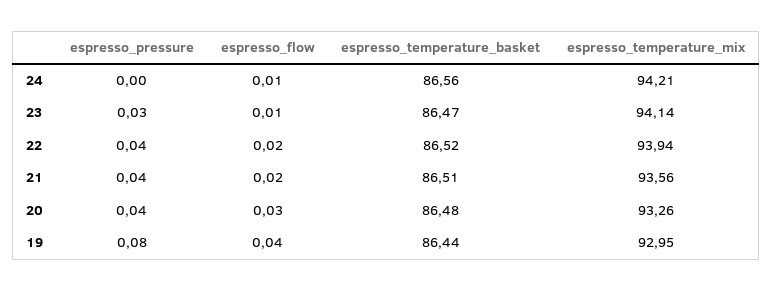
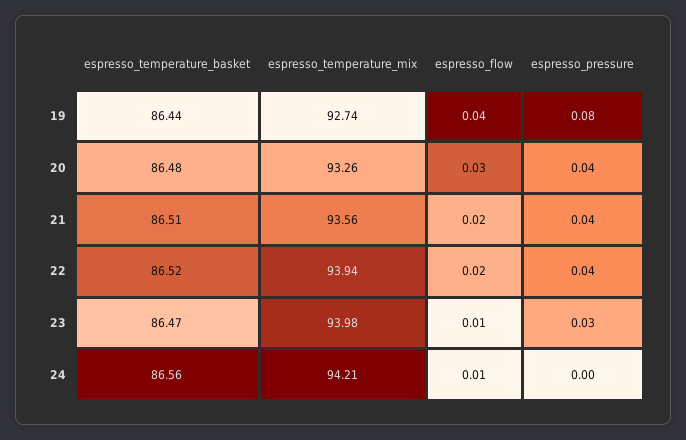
  {
    "espresso_pressure": {
      "24": 0,
      "23": 0.03,
      "22": 0.04,
      "21": 0.04,
      "20": 0.04,
      "19": 0.08
    },
    "espresso_flow": {
      "24": 0.01,
      "23": 0.01,
      "22": 0.02,
      "21": 0.02,
      "20": 0.03,
      "19": 0.04
    },
    "espresso_temperature_basket": {
      "24": 86.56,
      "23": 86.47,
      "22": 86.52,
      "21": 86.51,
      "20": 86.48,
      "19": 86.44
    },
    "espresso_temperature_mix": {
      "24": 94.21,
-     "23": 94.14,
+     "23": 93.98,
      "22": 93.94,
      "21": 93.56,
      "20": 93.26,
-     "19": 92.95
+     "19": 92.74
    }
  }

